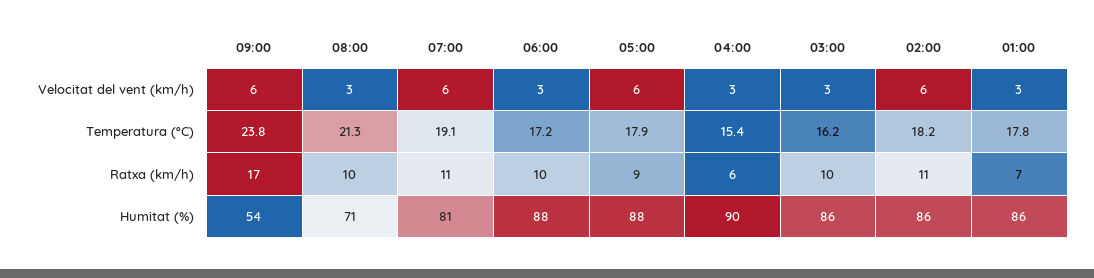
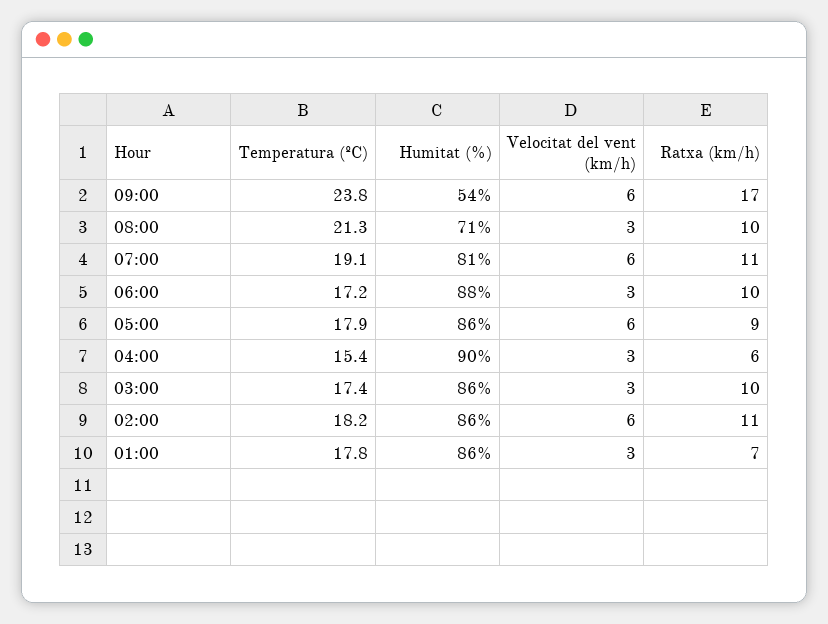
  {
    "09:00": {
      "Velocitat del vent (km/h)": 6,
      "Temperatura (ºC)": 23.8,
      "Ratxa (km/h)": 17,
      "Humitat (%)": 54
    },
    "08:00": {
      "Velocitat del vent (km/h)": 3,
      "Temperatura (ºC)": 21.3,
      "Ratxa (km/h)": 10,
      "Humitat (%)": 71
    },
    "07:00": {
      "Velocitat del vent (km/h)": 6,
      "Temperatura (ºC)": 19.1,
      "Ratxa (km/h)": 11,
      "Humitat (%)": 81
    },
    "06:00": {
      "Velocitat del vent (km/h)": 3,
      "Temperatura (ºC)": 17.2,
      "Ratxa (km/h)": 10,
      "Humitat (%)": 88
    },
    "05:00": {
      "Velocitat del vent (km/h)": 6,
      "Temperatura (ºC)": 17.9,
      "Ratxa (km/h)": 9,
-     "Humitat (%)": 88
+     "Humitat (%)": 86
    },
    "04:00": {
      "Velocitat del vent (km/h)": 3,
      "Temperatura (ºC)": 15.4,
      "Ratxa (km/h)": 6,
      "Humitat (%)": 90
    },
    "03:00": {
      "Velocitat del vent (km/h)": 3,
-     "Temperatura (ºC)": 16.2,
+     "Temperatura (ºC)": 17.4,
      "Ratxa (km/h)": 10,
      "Humitat (%)": 86
    },
    "02:00": {
      "Velocitat del vent (km/h)": 6,
      "Temperatura (ºC)": 18.2,
      "Ratxa (km/h)": 11,
      "Humitat (%)": 86
    },
    "01:00": {
      "Velocitat del vent (km/h)": 3,
      "Temperatura (ºC)": 17.8,
      "Ratxa (km/h)": 7,
      "Humitat (%)": 86
    }
  }

